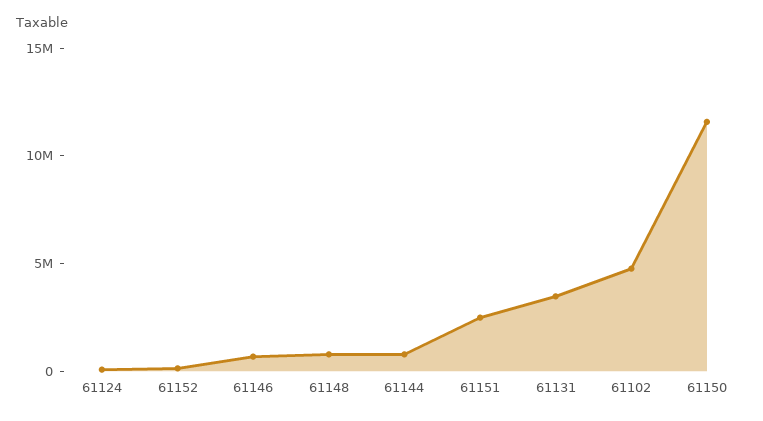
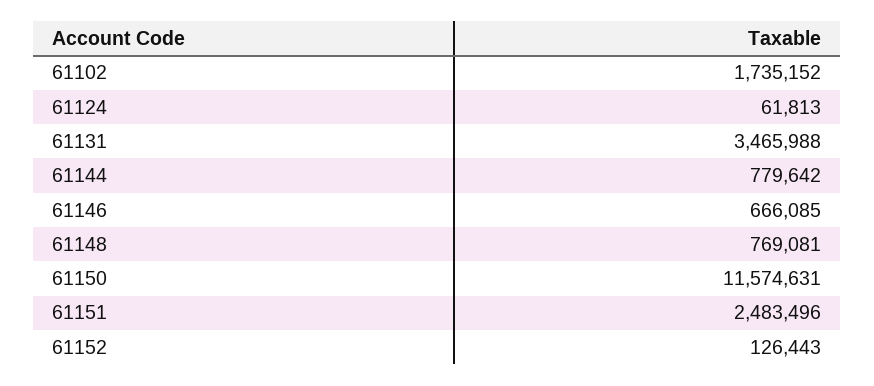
  {
    "61124": 61813,
    "61152": 126443,
    "61146": 666085,
    "61148": 769081,
    "61144": 779642,
    "61151": 2483496,
    "61131": 3465988,
-   "61102": 5000000,
+   "61102": 1735152,
    "61150": 11574631
  }

